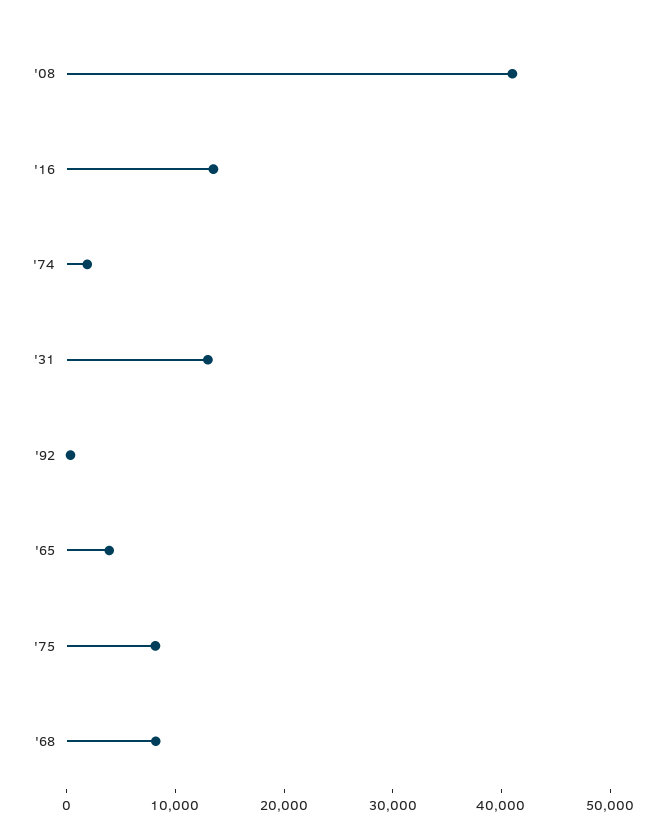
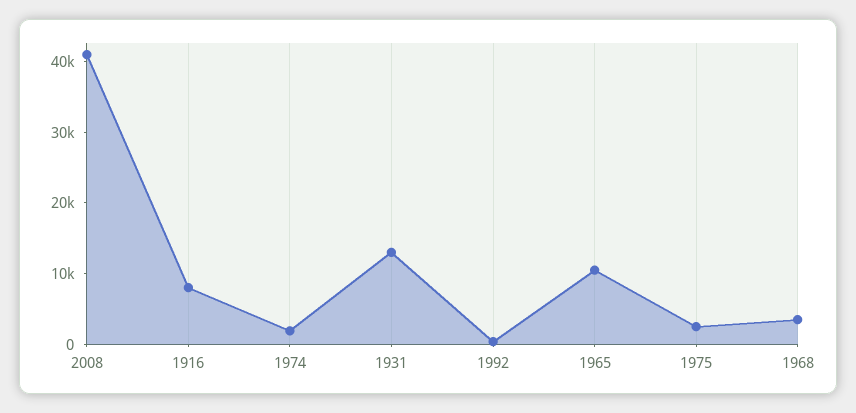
  {
    "'08": 42000,
-   "'16": 14000,
+   "'16": 8000,
    "'74": 2000,
    "'31": 14000,
    "'92": 0,
-   "'65": 4000,
+   "'65": 10000,
-   "'75": 8000,
+   "'75": 2000,
-   "'68": 8000
+   "'68": 4000
  }

